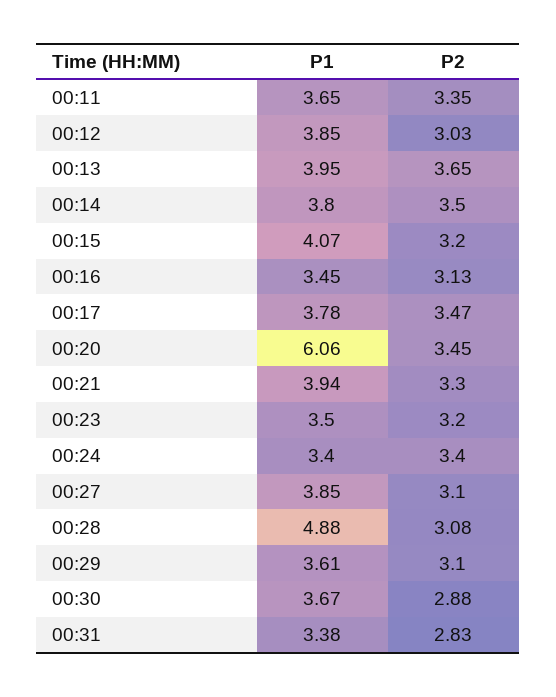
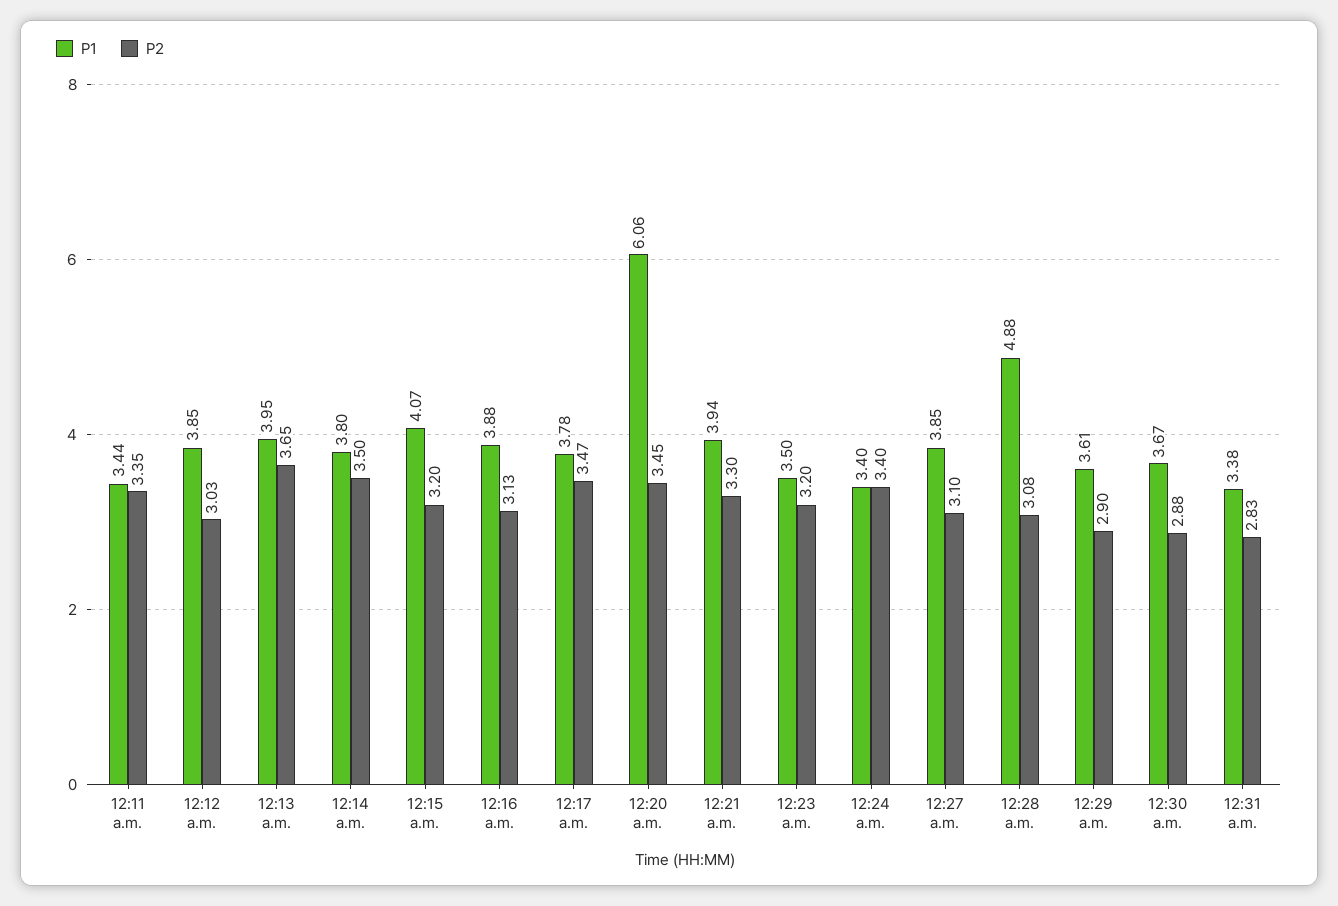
  {
    "P1": {
-     "00:11": 3.65,
+     "00:11": 3.44,
      "00:12": 3.85,
      "00:13": 3.95,
      "00:14": 3.8,
      "00:15": 4.07,
-     "00:16": 3.45,
+     "00:16": 3.88,
      "00:17": 3.78,
      "00:20": 6.06,
      "00:21": 3.94,
      "00:23": 3.5,
      "00:24": 3.4,
      "00:27": 3.85,
      "00:28": 4.88,
      "00:29": 3.61,
      "00:30": 3.67,
      "00:31": 3.38
    },
    "P2": {
      "00:11": 3.35,
      "00:12": 3.03,
      "00:13": 3.65,
      "00:14": 3.5,
      "00:15": 3.2,
      "00:16": 3.13,
      "00:17": 3.47,
      "00:20": 3.45,
      "00:21": 3.3,
      "00:23": 3.2,
      "00:24": 3.4,
      "00:27": 3.1,
      "00:28": 3.08,
-     "00:29": 3.1,
+     "00:29": 2.9,
      "00:30": 2.88,
      "00:31": 2.83
    }
  }

